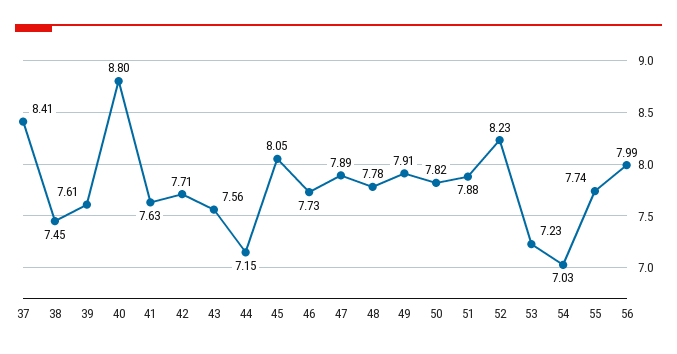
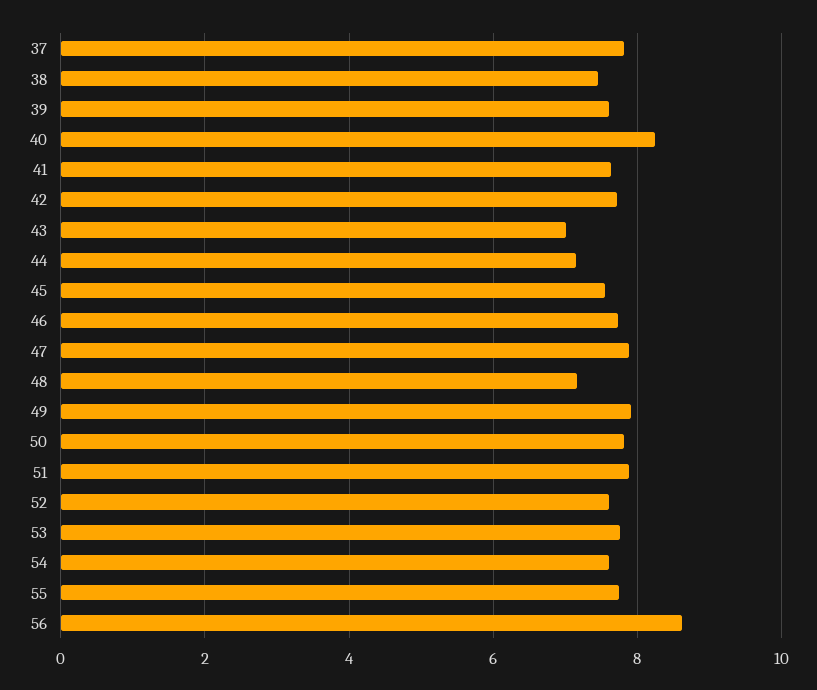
  {
-   "37": 8.41,
+   "37": 7.8,
    "38": 7.45,
    "39": 7.61,
-   "40": 8.8,
+   "40": 8.2,
    "41": 7.63,
    "42": 7.71,
-   "43": 7.56,
+   "43": 7,
    "44": 7.15,
-   "45": 8.05,
+   "45": 7.6,
    "46": 7.73,
    "47": 7.89,
-   "48": 7.78,
+   "48": 7.2,
    "49": 7.91,
    "50": 7.82,
    "51": 7.88,
-   "52": 8.23,
+   "52": 7.6,
-   "53": 7.23,
+   "53": 7.8,
-   "54": 7.03,
+   "54": 7.6,
    "55": 7.74,
-   "56": 7.99
+   "56": 8.6
  }

